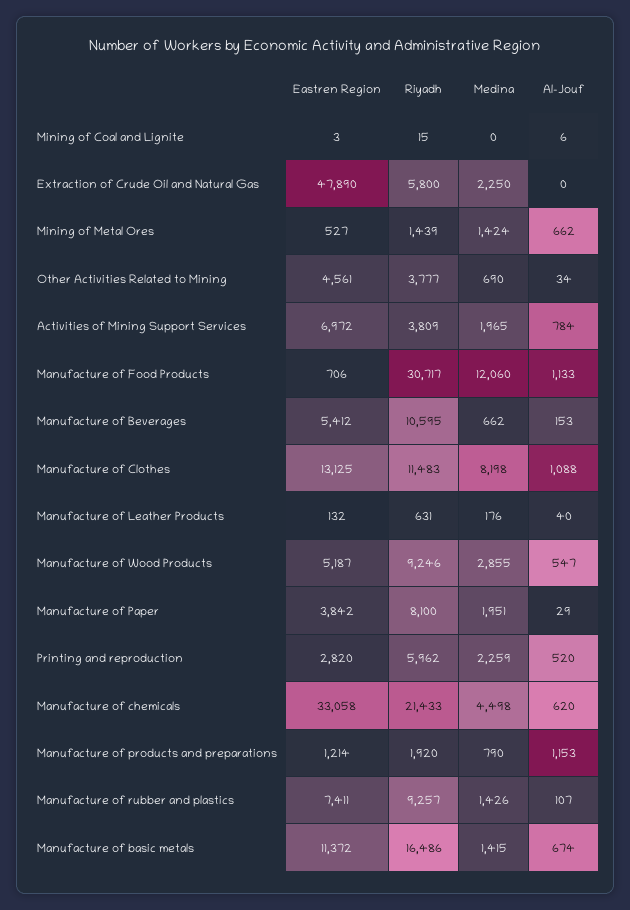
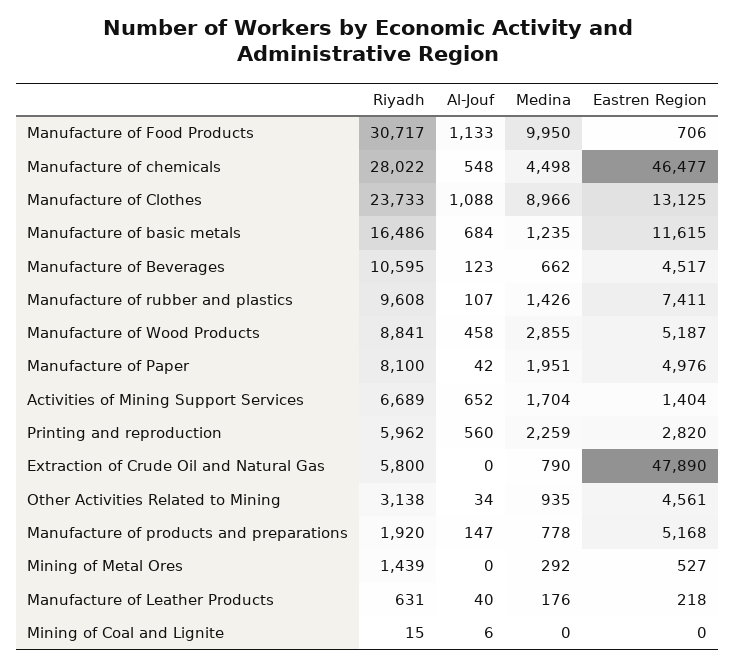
  {
    "Eastren Region": {
-     "Mining of Coal and Lignite": 3,
+     "Mining of Coal and Lignite": 0,
      "Extraction of Crude Oil and Natural Gas": 47890,
      "Mining of Metal Ores": 527,
      "Other Activities Related to Mining": 4561,
-     "Activities of Mining Support Services": 6972,
+     "Activities of Mining Support Services": 1404,
      "Manufacture of Food Products": 706,
-     "Manufacture of Beverages": 5412,
+     "Manufacture of Beverages": 4517,
      "Manufacture of Clothes": 13125,
-     "Manufacture of Leather Products": 132,
+     "Manufacture of Leather Products": 218,
      "Manufacture of Wood Products": 5187,
-     "Manufacture of Paper": 3842,
+     "Manufacture of Paper": 4976,
      "Printing and reproduction": 2820,
-     "Manufacture of chemicals": 33058,
+     "Manufacture of chemicals": 46477,
-     "Manufacture of products and preparations": 1214,
+     "Manufacture of products and preparations": 5168,
      "Manufacture of rubber and plastics": 7411,
-     "Manufacture of basic metals": 11372
+     "Manufacture of basic metals": 11615
    },
    "Riyadh": {
      "Mining of Coal and Lignite": 15,
      "Extraction of Crude Oil and Natural Gas": 5800,
      "Mining of Metal Ores": 1439,
-     "Other Activities Related to Mining": 3777,
+     "Other Activities Related to Mining": 3138,
-     "Activities of Mining Support Services": 3809,
+     "Activities of Mining Support Services": 6689,
      "Manufacture of Food Products": 30717,
      "Manufacture of Beverages": 10595,
-     "Manufacture of Clothes": 11483,
+     "Manufacture of Clothes": 23733,
      "Manufacture of Leather Products": 631,
-     "Manufacture of Wood Products": 9246,
+     "Manufacture of Wood Products": 8841,
      "Manufacture of Paper": 8100,
      "Printing and reproduction": 5962,
-     "Manufacture of chemicals": 21433,
+     "Manufacture of chemicals": 28022,
      "Manufacture of products and preparations": 1920,
-     "Manufacture of rubber and plastics": 9257,
+     "Manufacture of rubber and plastics": 9608,
      "Manufacture of basic metals": 16486
    },
    "Medina": {
      "Mining of Coal and Lignite": 0,
-     "Extraction of Crude Oil and Natural Gas": 2250,
+     "Extraction of Crude Oil and Natural Gas": 790,
-     "Mining of Metal Ores": 1424,
+     "Mining of Metal Ores": 292,
-     "Other Activities Related to Mining": 690,
+     "Other Activities Related to Mining": 935,
-     "Activities of Mining Support Services": 1965,
+     "Activities of Mining Support Services": 1704,
-     "Manufacture of Food Products": 12060,
+     "Manufacture of Food Products": 9950,
      "Manufacture of Beverages": 662,
-     "Manufacture of Clothes": 8198,
+     "Manufacture of Clothes": 8966,
      "Manufacture of Leather Products": 176,
      "Manufacture of Wood Products": 2855,
      "Manufacture of Paper": 1951,
      "Printing and reproduction": 2259,
      "Manufacture of chemicals": 4498,
-     "Manufacture of products and preparations": 790,
+     "Manufacture of products and preparations": 778,
      "Manufacture of rubber and plastics": 1426,
-     "Manufacture of basic metals": 1415
+     "Manufacture of basic metals": 1235
    },
    "Al-Jouf": {
      "Mining of Coal and Lignite": 6,
      "Extraction of Crude Oil and Natural Gas": 0,
-     "Mining of Metal Ores": 662,
+     "Mining of Metal Ores": 0,
      "Other Activities Related to Mining": 34,
-     "Activities of Mining Support Services": 784,
+     "Activities of Mining Support Services": 652,
      "Manufacture of Food Products": 1133,
-     "Manufacture of Beverages": 153,
+     "Manufacture of Beverages": 123,
      "Manufacture of Clothes": 1088,
      "Manufacture of Leather Products": 40,
-     "Manufacture of Wood Products": 547,
+     "Manufacture of Wood Products": 458,
-     "Manufacture of Paper": 29,
+     "Manufacture of Paper": 42,
-     "Printing and reproduction": 520,
+     "Printing and reproduction": 560,
-     "Manufacture of chemicals": 620,
+     "Manufacture of chemicals": 548,
-     "Manufacture of products and preparations": 1153,
+     "Manufacture of products and preparations": 147,
      "Manufacture of rubber and plastics": 107,
-     "Manufacture of basic metals": 674
+     "Manufacture of basic metals": 684
    }
  }

